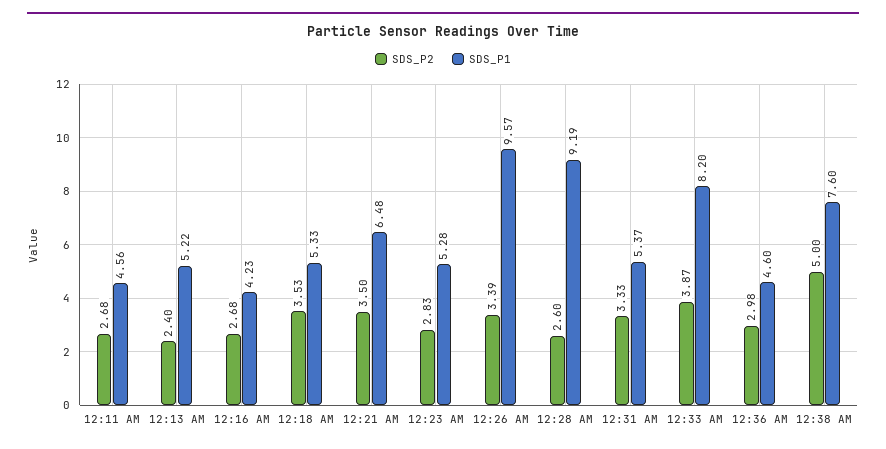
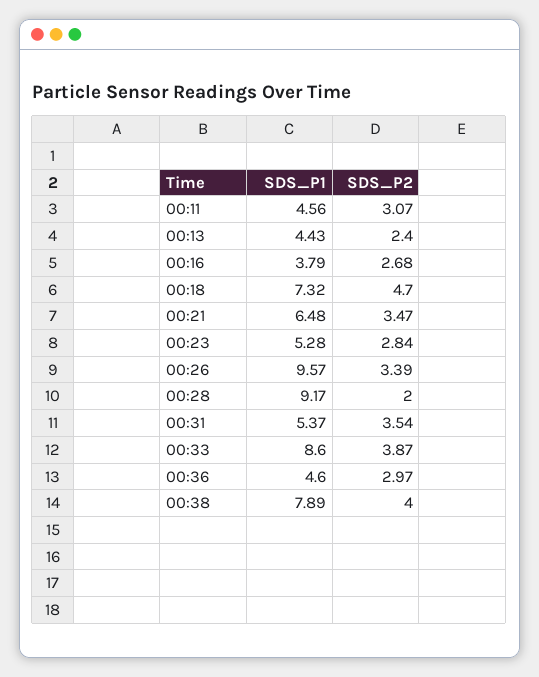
  {
    "SDS_P2": {
-     "12:11 AM": 2.68,
+     "12:11 AM": 3.07,
      "12:13 AM": 2.4,
      "12:16 AM": 2.68,
-     "12:18 AM": 3.53,
+     "12:18 AM": 4.7,
-     "12:21 AM": 3.5,
+     "12:21 AM": 3.47,
-     "12:23 AM": 2.83,
+     "12:23 AM": 2.84,
      "12:26 AM": 3.39,
-     "12:28 AM": 2.6,
+     "12:28 AM": 2,
-     "12:31 AM": 3.33,
+     "12:31 AM": 3.54,
      "12:33 AM": 3.87,
-     "12:36 AM": 2.98,
+     "12:36 AM": 2.97,
-     "12:38 AM": 5
+     "12:38 AM": 4
    },
    "SDS_P1": {
      "12:11 AM": 4.56,
-     "12:13 AM": 5.22,
+     "12:13 AM": 4.43,
-     "12:16 AM": 4.23,
+     "12:16 AM": 3.79,
-     "12:18 AM": 5.33,
+     "12:18 AM": 7.32,
      "12:21 AM": 6.48,
      "12:23 AM": 5.28,
      "12:26 AM": 9.57,
-     "12:28 AM": 9.19,
+     "12:28 AM": 9.17,
      "12:31 AM": 5.37,
-     "12:33 AM": 8.2,
+     "12:33 AM": 8.6,
      "12:36 AM": 4.6,
-     "12:38 AM": 7.6
+     "12:38 AM": 7.89
    }
  }

